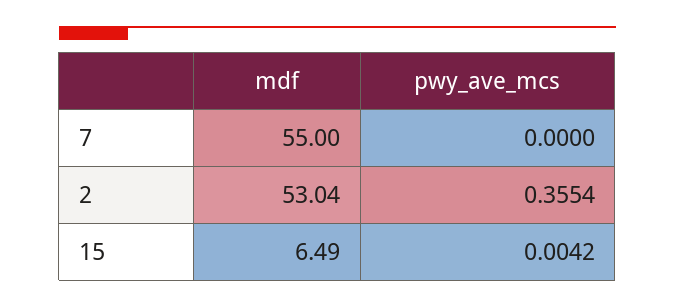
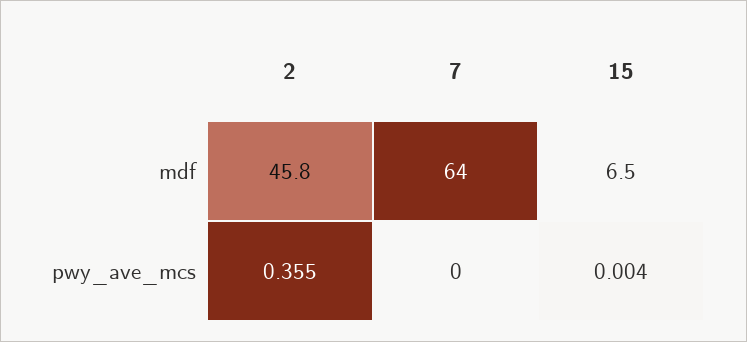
  {
    "mdf": {
-     "7": 55,
+     "7": 64,
-     "2": 53.04,
+     "2": 45.8,
      "15": 6.49
    },
    "pwy_ave_mcs": {
      "7": 0,
      "2": 0.3554,
      "15": 0.0042
    }
  }

